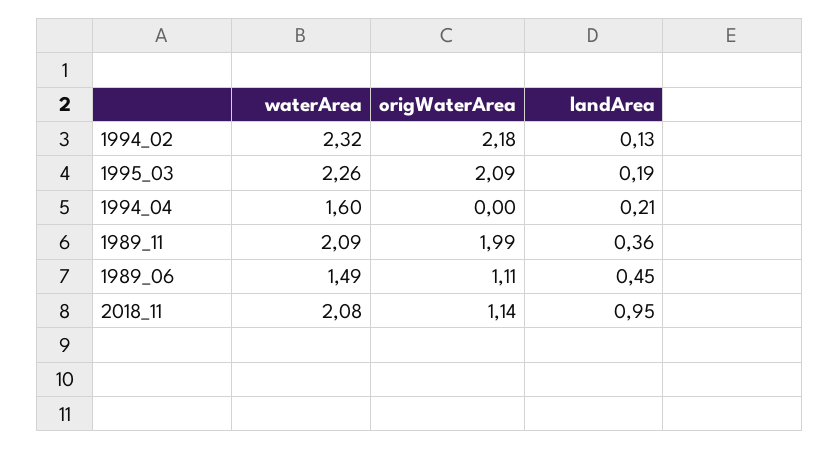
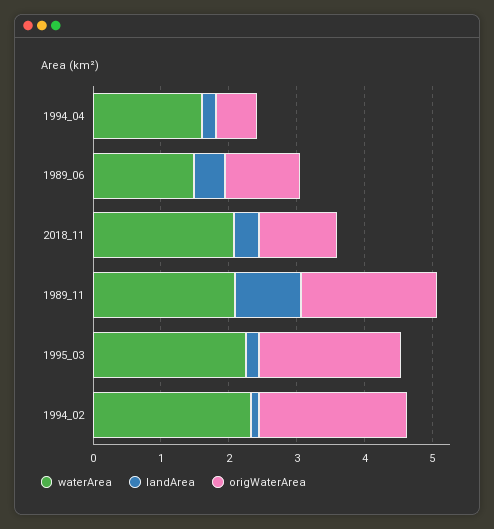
  {
    "waterArea": {
      "1994_02": 2.32,
      "1995_03": 2.26,
      "1994_04": 1.6,
      "1989_11": 2.09,
      "1989_06": 1.49,
      "2018_11": 2.08
    },
    "origWaterArea": {
      "1994_02": 2.18,
      "1995_03": 2.09,
-     "1994_04": 0,
+     "1994_04": 0.6,
      "1989_11": 1.99,
      "1989_06": 1.11,
      "2018_11": 1.14
    },
    "landArea": {
      "1994_02": 0.13,
      "1995_03": 0.19,
      "1994_04": 0.21,
-     "1989_11": 0.36,
+     "1989_11": 1,
      "1989_06": 0.45,
-     "2018_11": 0.95
+     "2018_11": 0.4
    }
  }

